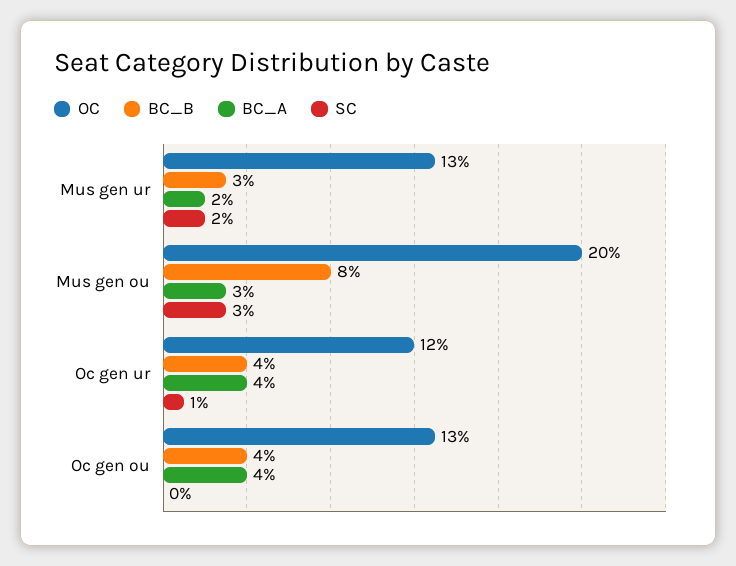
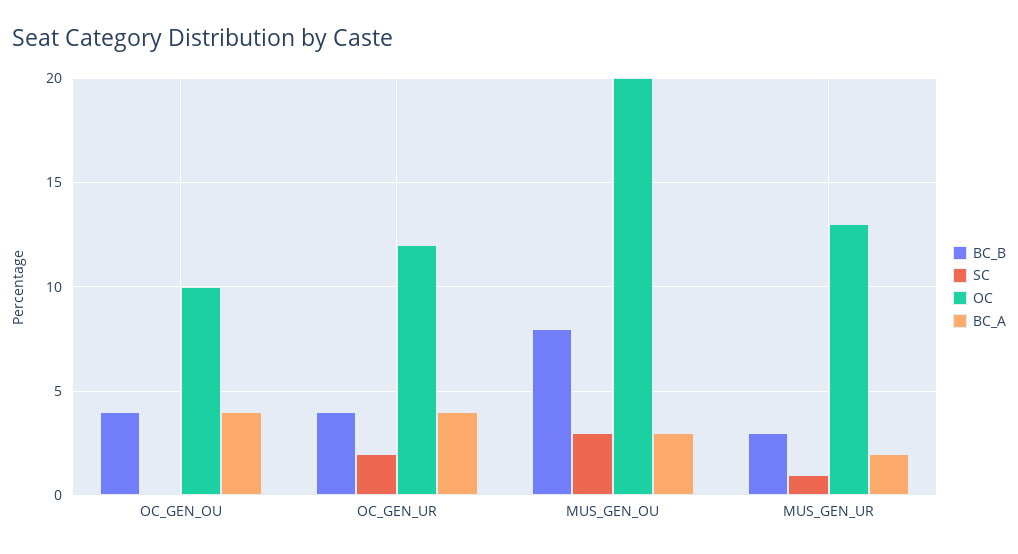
  {
    "OC": {
      "Mus gen ur": 13,
      "Mus gen ou": 20,
      "Oc gen ur": 12,
-     "Oc gen ou": 13
+     "Oc gen ou": 10
    },
    "BC_B": {
      "Mus gen ur": 3,
      "Mus gen ou": 8,
      "Oc gen ur": 4,
      "Oc gen ou": 4
    },
    "BC_A": {
      "Mus gen ur": 2,
      "Mus gen ou": 3,
      "Oc gen ur": 4,
      "Oc gen ou": 4
    },
    "SC": {
-     "Mus gen ur": 2,
+     "Mus gen ur": 1,
      "Mus gen ou": 3,
-     "Oc gen ur": 1,
+     "Oc gen ur": 2,
      "Oc gen ou": 0
    }
  }

